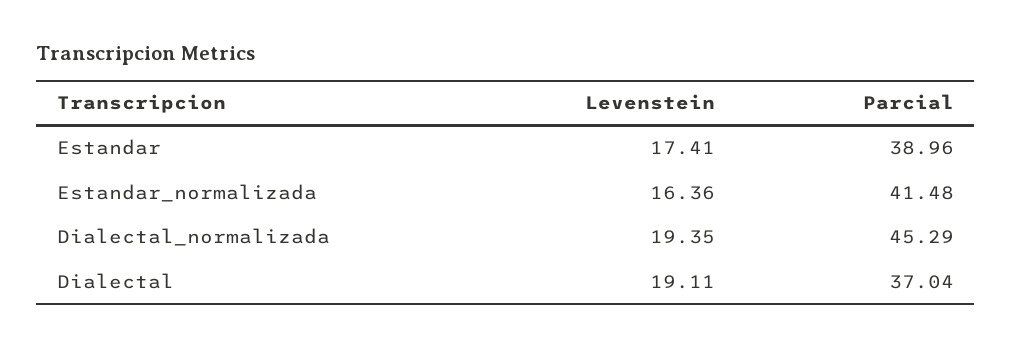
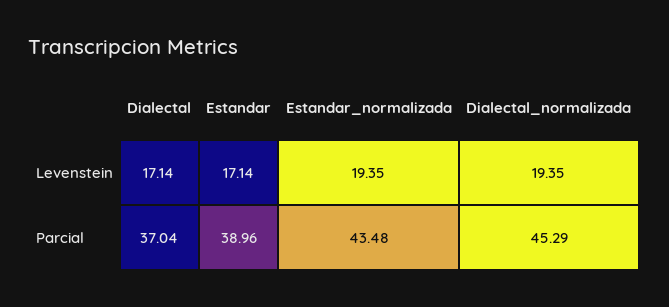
  {
    "Levenstein": {
-     "Estandar": 17.41,
+     "Estandar": 17.14,
-     "Estandar_normalizada": 16.36,
+     "Estandar_normalizada": 19.35,
      "Dialectal_normalizada": 19.35,
-     "Dialectal": 19.11
+     "Dialectal": 17.14
    },
    "Parcial": {
      "Estandar": 38.96,
-     "Estandar_normalizada": 41.48,
+     "Estandar_normalizada": 43.48,
      "Dialectal_normalizada": 45.29,
      "Dialectal": 37.04
    }
  }

